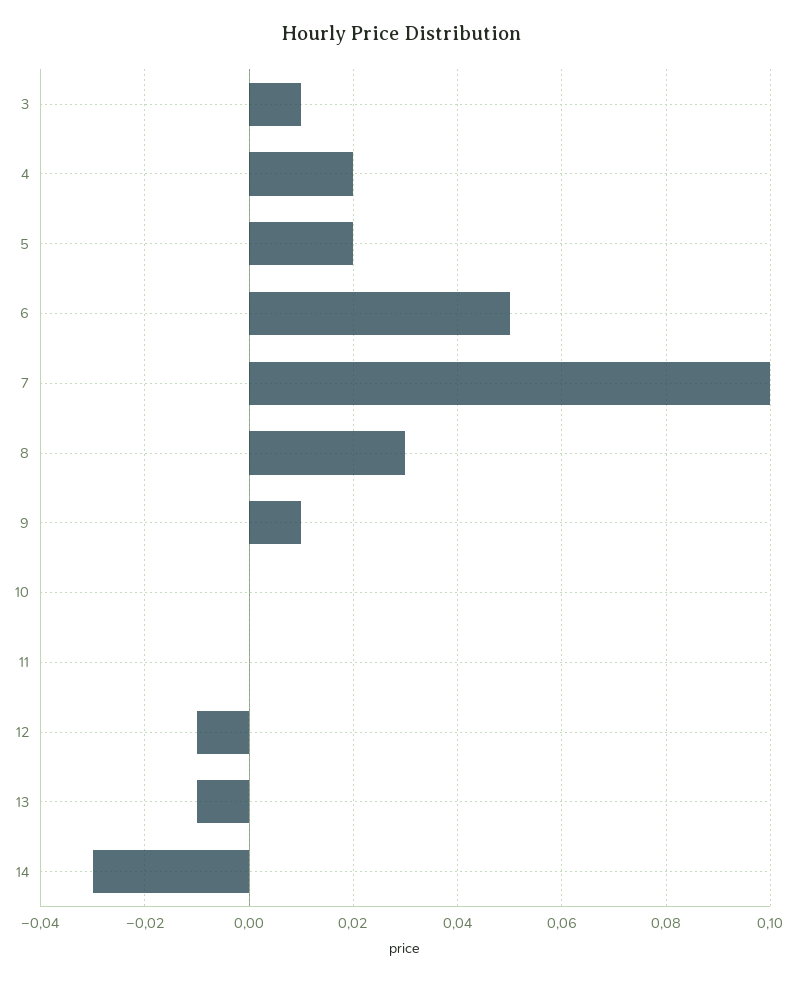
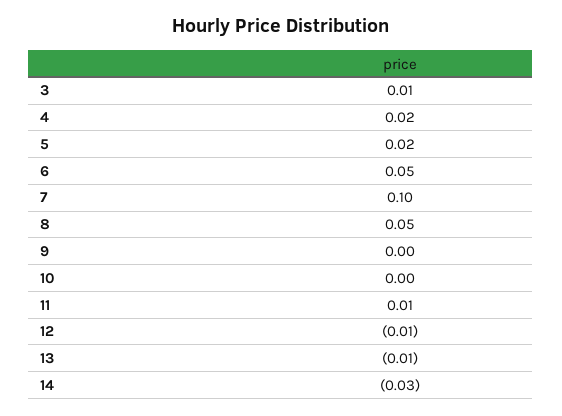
  {
    "3": 0.01,
    "4": 0.02,
    "5": 0.02,
    "6": 0.05,
    "7": 0.1,
-   "8": 0.03,
+   "8": 0.05,
-   "9": 0.01,
+   "9": 0,
    "10": 0,
-   "11": 0,
+   "11": 0.01,
    "12": -0.01,
    "13": -0.01,
    "14": -0.03
  }

